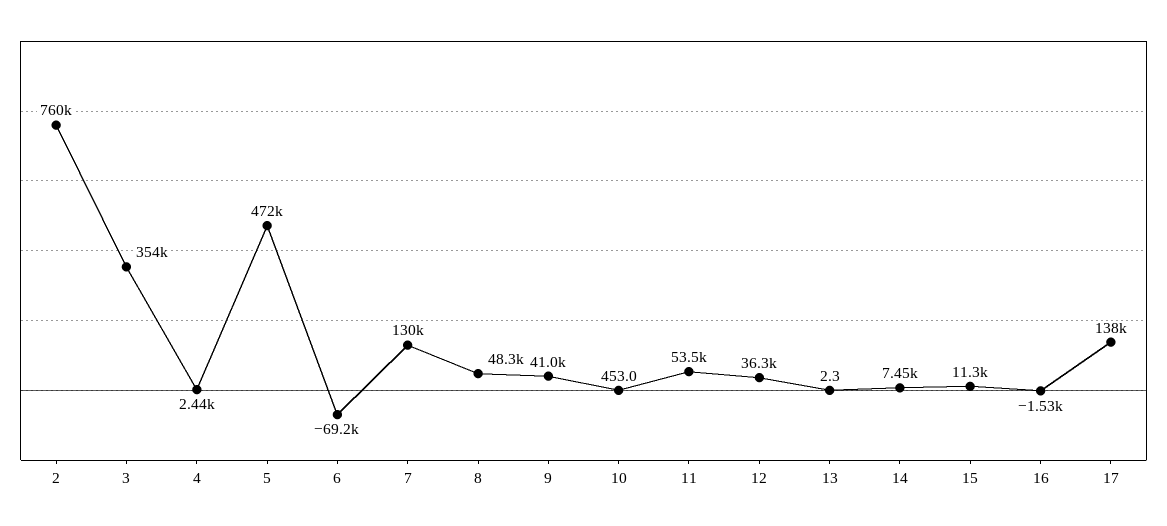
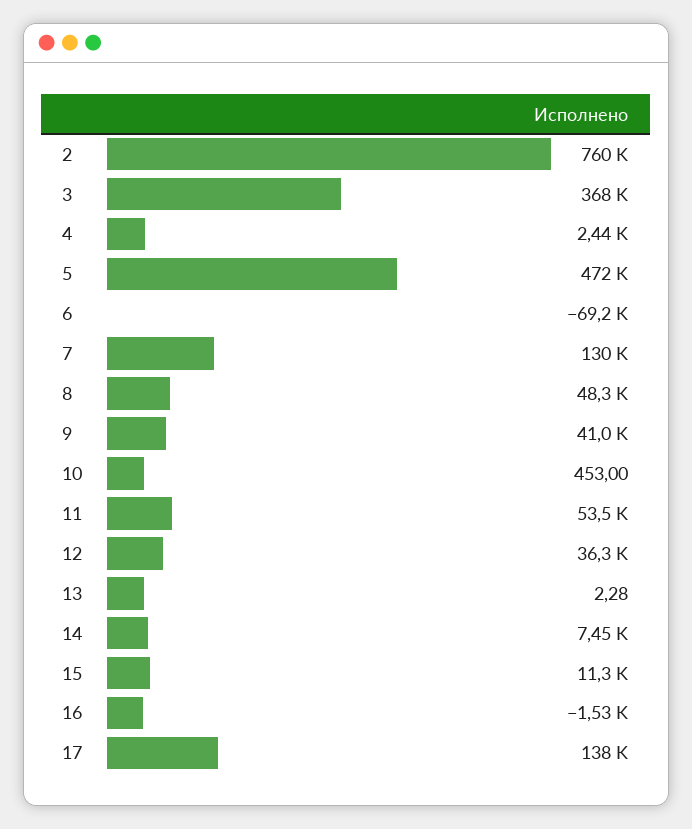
  {
    "2": 760000,
-   "3": 354000,
+   "3": 368000,
    "4": 2440,
    "5": 472000,
    "6": -69200,
    "7": 130000,
    "8": 48300,
    "9": 41000,
    "10": 453,
    "11": 53500,
    "12": 36300,
    "13": 2.28,
    "14": 7450,
    "15": 11300,
    "16": -1530,
    "17": 138000
  }

